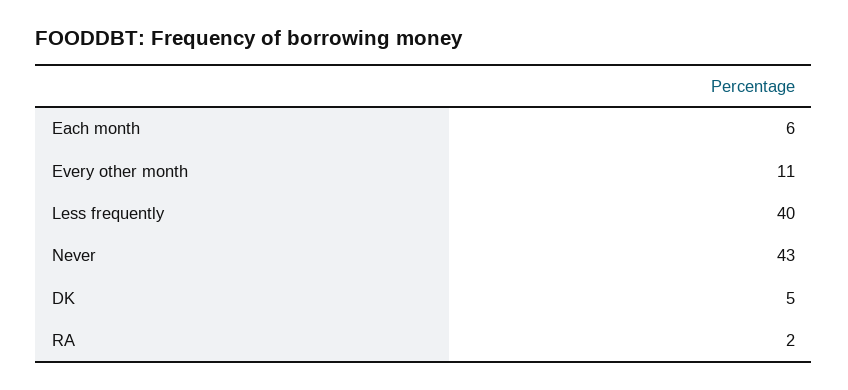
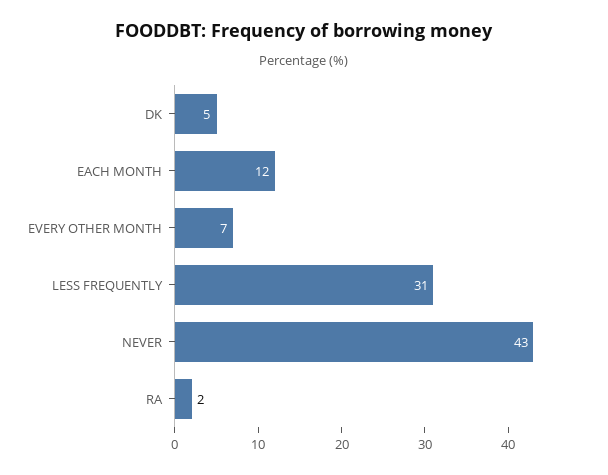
  {
-   "Each month": 6,
+   "Each month": 12,
-   "Every other month": 11,
+   "Every other month": 7,
-   "Less frequently": 40,
+   "Less frequently": 31,
    "Never": 43,
    "DK": 5,
    "RA": 2
  }

